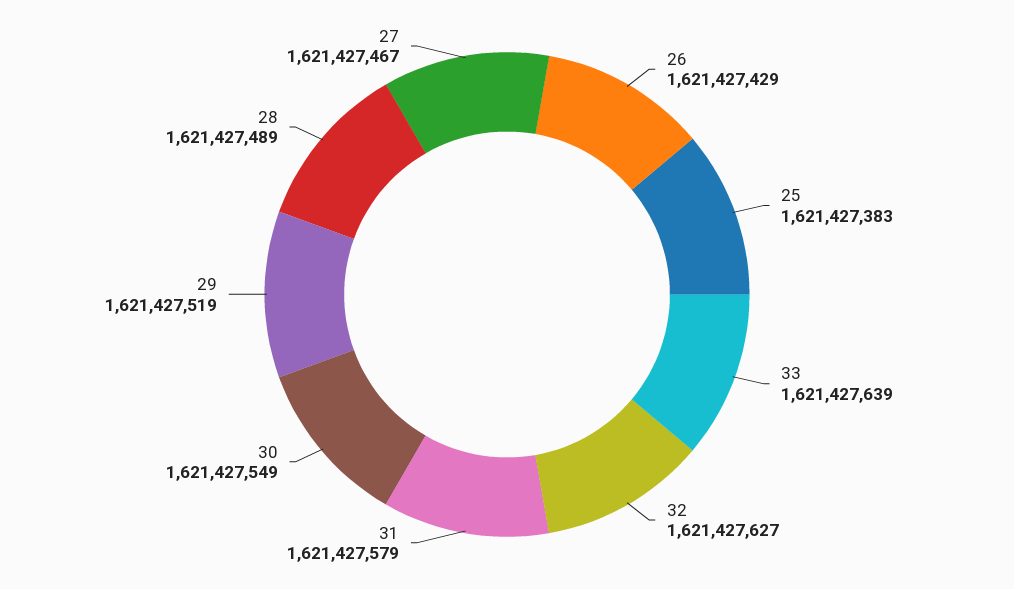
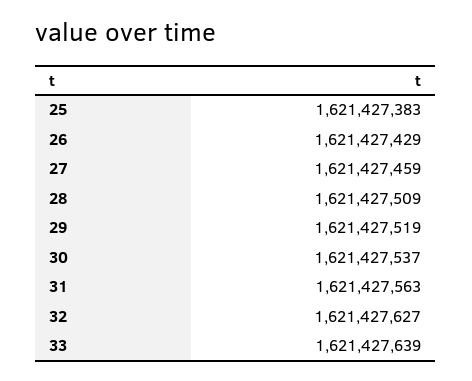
  {
    "26": 1621427429,
    "25": 1621427383,
    "33": 1621427639,
    "32": 1621427627,
-   "31": 1621427579,
+   "31": 1621427563,
-   "30": 1621427549,
+   "30": 1621427537,
    "29": 1621427519,
-   "28": 1621427489,
+   "28": 1621427509,
-   "27": 1621427467
+   "27": 1621427459
  }

